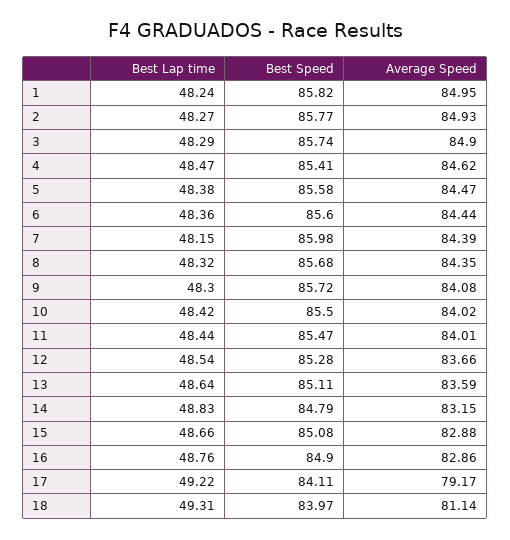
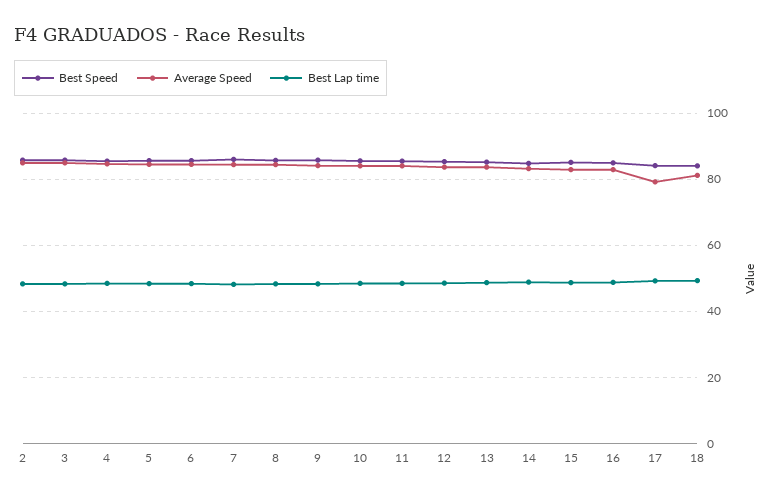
  {
    "Best Lap time": {
-     "1": 48.24,
      "2": 48.27,
      "3": 48.29,
      "4": 48.47,
      "5": 48.38,
      "6": 48.36,
      "7": 48.15,
      "8": 48.32,
      "9": 48.3,
      "10": 48.42,
      "11": 48.44,
      "12": 48.54,
      "13": 48.64,
      "14": 48.83,
      "15": 48.66,
      "16": 48.76,
      "17": 49.22,
      "18": 49.31
    },
    "Best Speed": {
-     "1": 85.82,
      "2": 85.77,
      "3": 85.74,
      "4": 85.41,
      "5": 85.58,
      "6": 85.6,
      "7": 85.98,
      "8": 85.68,
      "9": 85.72,
      "10": 85.5,
      "11": 85.47,
      "12": 85.28,
      "13": 85.11,
      "14": 84.79,
      "15": 85.08,
      "16": 84.9,
      "17": 84.11,
      "18": 83.97
    },
    "Average Speed": {
-     "1": 84.95,
      "2": 84.93,
      "3": 84.9,
      "4": 84.62,
      "5": 84.47,
      "6": 84.44,
      "7": 84.39,
      "8": 84.35,
      "9": 84.08,
      "10": 84.02,
      "11": 84.01,
      "12": 83.66,
      "13": 83.59,
      "14": 83.15,
      "15": 82.88,
      "16": 82.86,
      "17": 79.17,
      "18": 81.14
    }
  }

